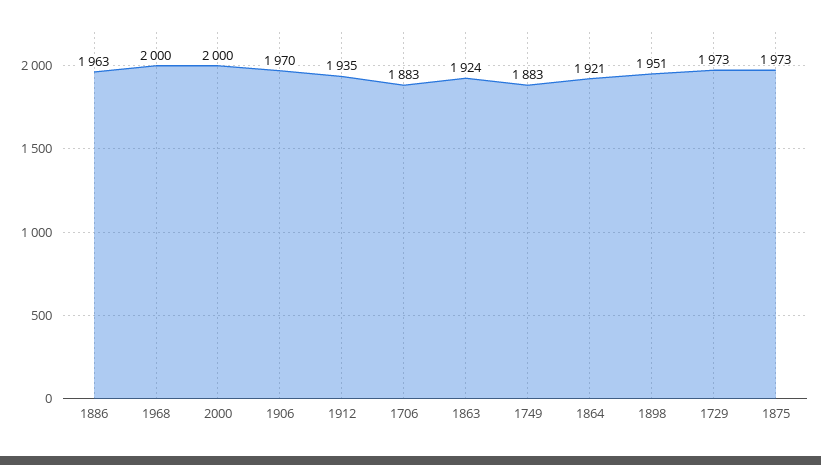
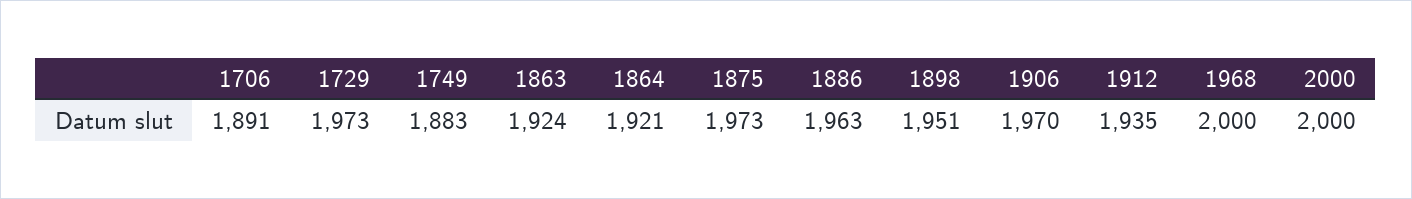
  {
    "1886": 1963,
    "1968": 2000,
    "2000": 2000,
    "1906": 1970,
    "1912": 1935,
-   "1706": 1883,
+   "1706": 1891,
    "1863": 1924,
    "1749": 1883,
    "1864": 1921,
    "1898": 1951,
    "1729": 1973,
    "1875": 1973
  }

